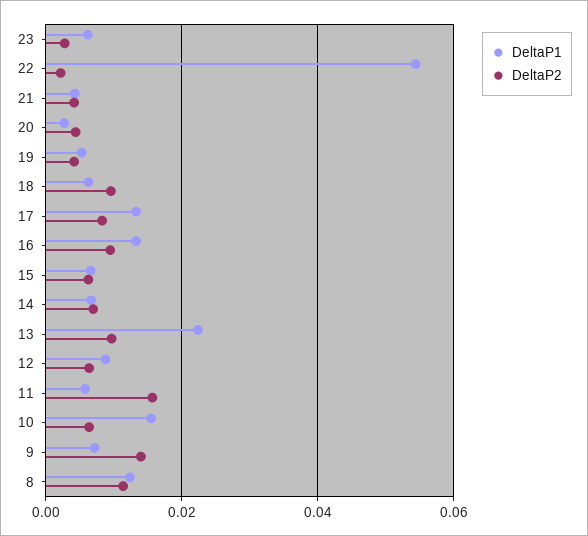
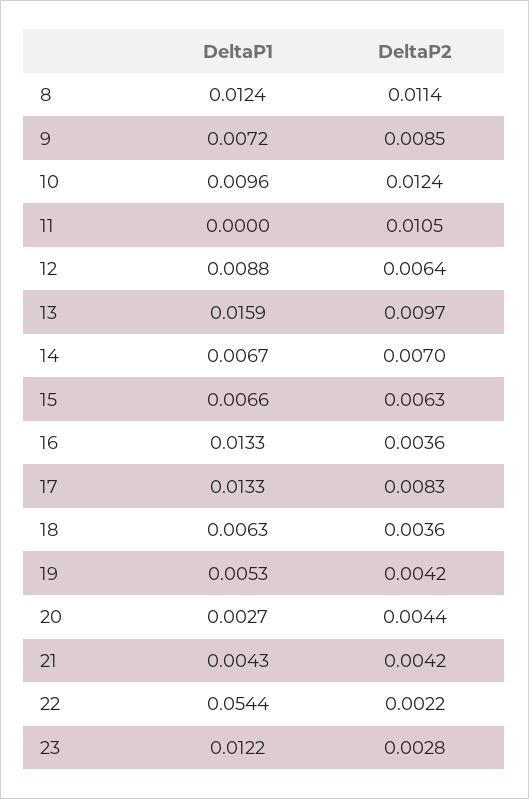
  {
    "DeltaP1": {
-     "23": 0.006,
+     "23": 0.0122,
      "22": 0.0544,
      "21": 0.0043,
      "20": 0.0027,
      "19": 0.0053,
      "18": 0.0063,
      "17": 0.0133,
      "16": 0.0133,
      "15": 0.0066,
      "14": 0.0067,
-     "13": 0.022,
+     "13": 0.0159,
      "12": 0.0088,
-     "11": 0.006,
+     "11": 0,
-     "10": 0.016,
+     "10": 0.0096,
      "9": 0.0072,
      "8": 0.0124
    },
    "DeltaP2": {
      "23": 0.0028,
      "22": 0.0022,
      "21": 0.0042,
      "20": 0.0044,
      "19": 0.0042,
-     "18": 0.01,
+     "18": 0.0036,
      "17": 0.0083,
-     "16": 0.01,
+     "16": 0.0036,
      "15": 0.0063,
      "14": 0.007,
      "13": 0.0097,
      "12": 0.0064,
-     "11": 0.016,
+     "11": 0.0105,
-     "10": 0.006,
+     "10": 0.0124,
-     "9": 0.014,
+     "9": 0.0085,
      "8": 0.0114
    }
  }

